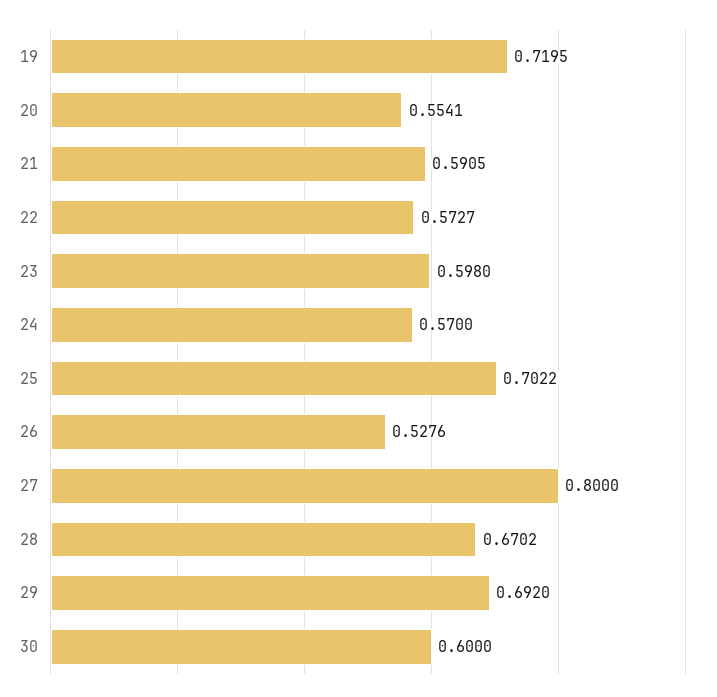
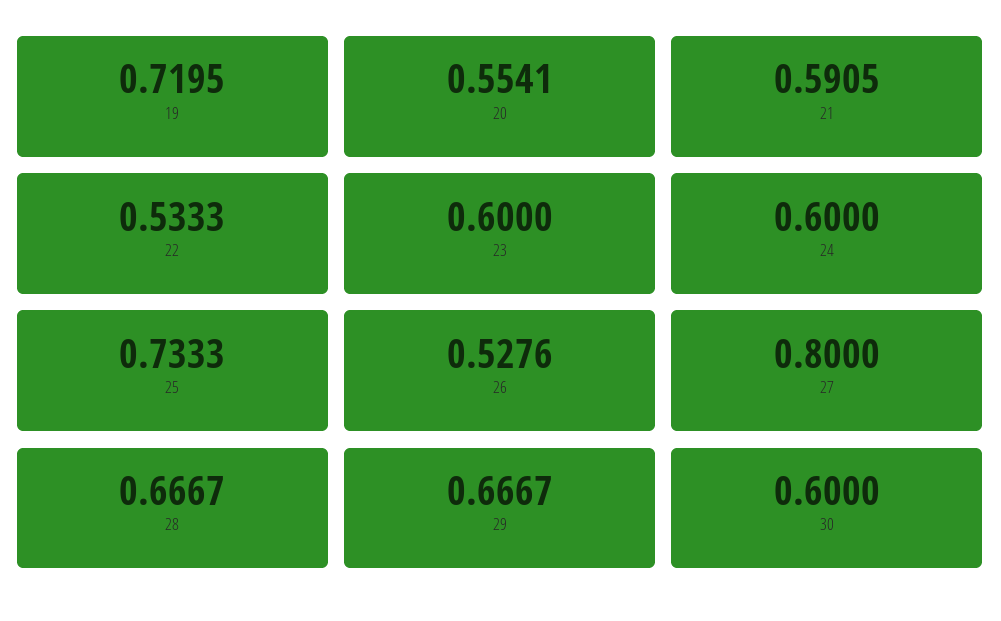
  {
    "19": 0.7195,
    "20": 0.5541,
    "21": 0.5905,
-   "22": 0.5727,
+   "22": 0.5333,
-   "23": 0.598,
+   "23": 0.6,
-   "24": 0.57,
+   "24": 0.6,
-   "25": 0.7022,
+   "25": 0.7333,
    "26": 0.5276,
    "27": 0.8,
-   "28": 0.6702,
+   "28": 0.6667,
-   "29": 0.692,
+   "29": 0.6667,
    "30": 0.6
  }

